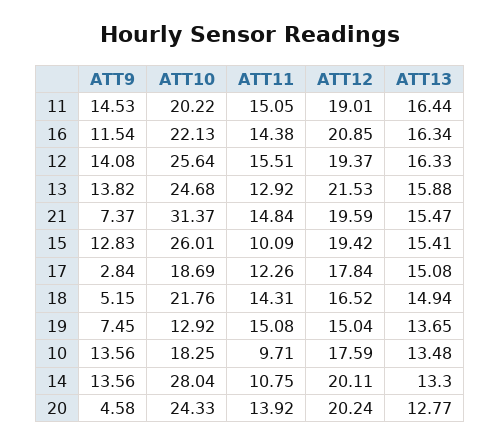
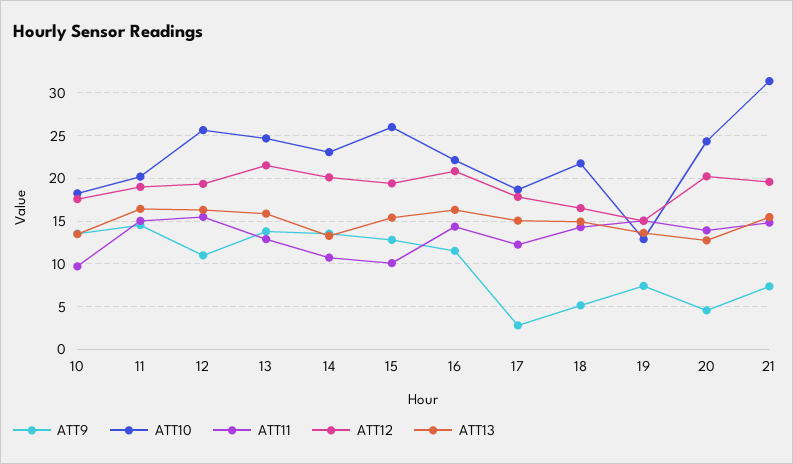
  {
    "ATT9": {
      "11": 14.53,
      "16": 11.54,
-     "12": 14.08,
+     "12": 11,
      "13": 13.82,
      "21": 7.37,
      "15": 12.83,
      "17": 2.84,
      "18": 5.15,
      "19": 7.45,
      "10": 13.56,
      "14": 13.56,
      "20": 4.58
    },
    "ATT10": {
      "11": 20.22,
      "16": 22.13,
      "12": 25.64,
      "13": 24.68,
      "21": 31.37,
      "15": 26.01,
      "17": 18.69,
      "18": 21.76,
      "19": 12.92,
      "10": 18.25,
-     "14": 28.04,
+     "14": 23,
      "20": 24.33
    },
    "ATT11": {
      "11": 15.05,
      "16": 14.38,
      "12": 15.51,
      "13": 12.92,
      "21": 14.84,
      "15": 10.09,
      "17": 12.26,
      "18": 14.31,
      "19": 15.08,
      "10": 9.71,
      "14": 10.75,
      "20": 13.92
    },
    "ATT12": {
      "11": 19.01,
      "16": 20.85,
      "12": 19.37,
      "13": 21.53,
      "21": 19.59,
      "15": 19.42,
      "17": 17.84,
      "18": 16.52,
      "19": 15.04,
      "10": 17.59,
      "14": 20.11,
      "20": 20.24
    },
    "ATT13": {
      "11": 16.44,
      "16": 16.34,
      "12": 16.33,
      "13": 15.88,
      "21": 15.47,
      "15": 15.41,
      "17": 15.08,
      "18": 14.94,
      "19": 13.65,
      "10": 13.48,
      "14": 13.3,
      "20": 12.77
    }
  }

